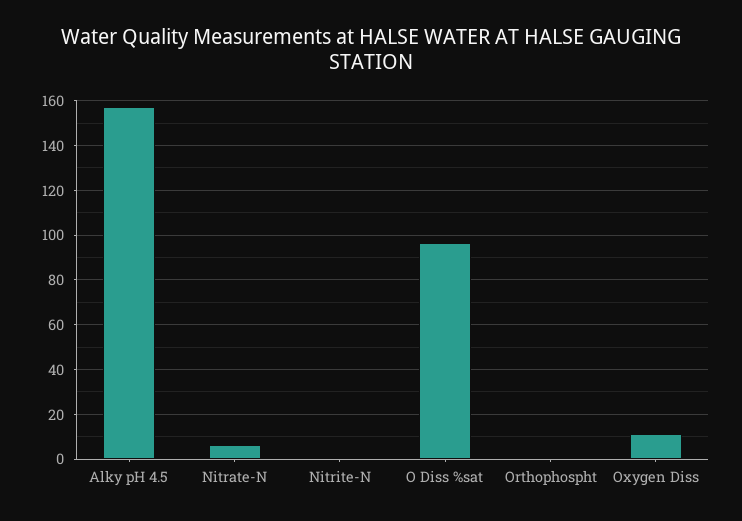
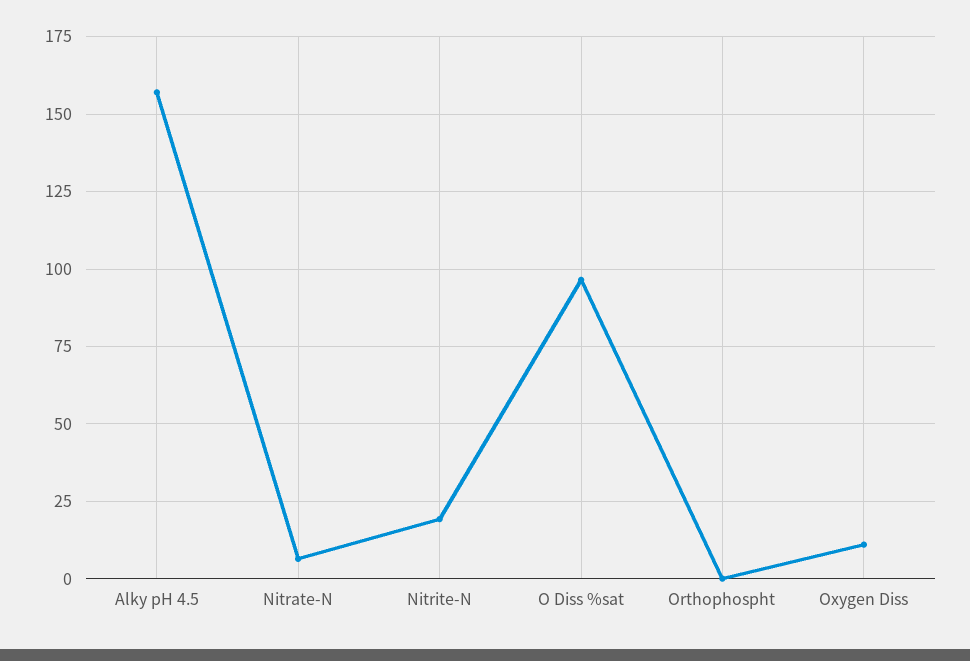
  {
    "Alky pH 4.5": 157.5,
    "Nitrate-N": 7.5,
-   "Nitrite-N": 0,
+   "Nitrite-N": 20,
    "O Diss %sat": 97.5,
    "Orthophospht": 0,
    "Oxygen Diss": 10
  }

